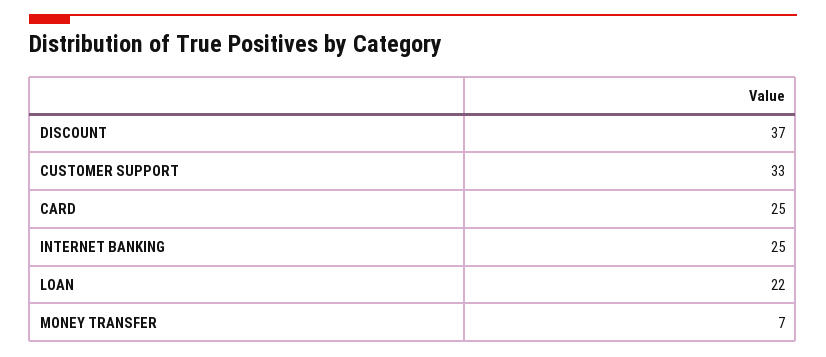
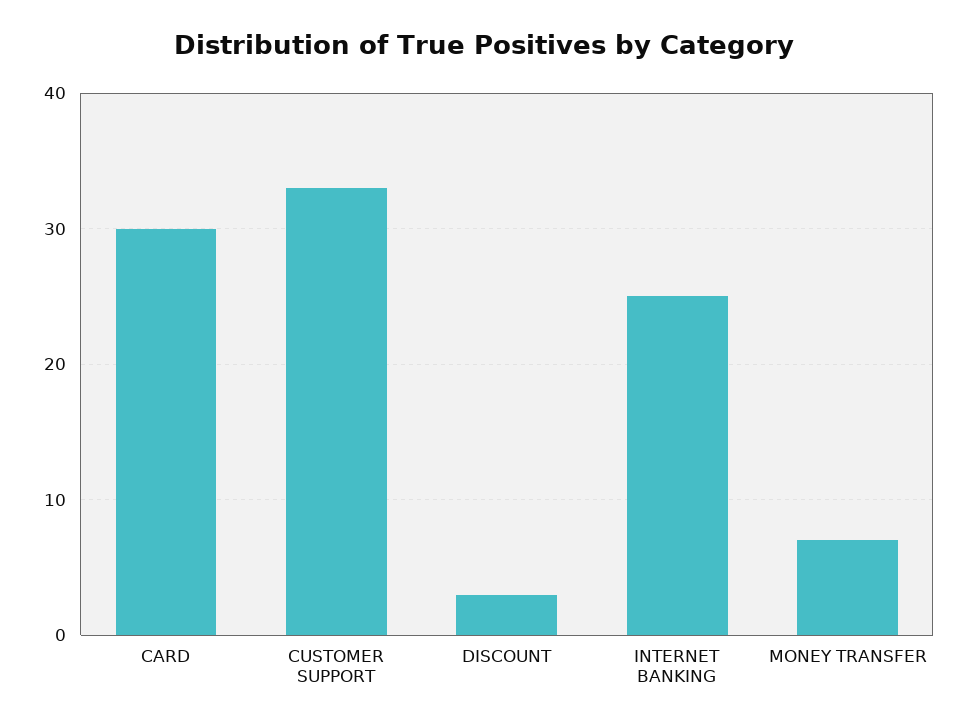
  {
-   "DISCOUNT": 37,
+   "DISCOUNT": 3,
    "CUSTOMER SUPPORT": 33,
-   "CARD": 25,
+   "CARD": 30,
    "INTERNET BANKING": 25,
-   "LOAN": 22,
    "MONEY TRANSFER": 7
  }

